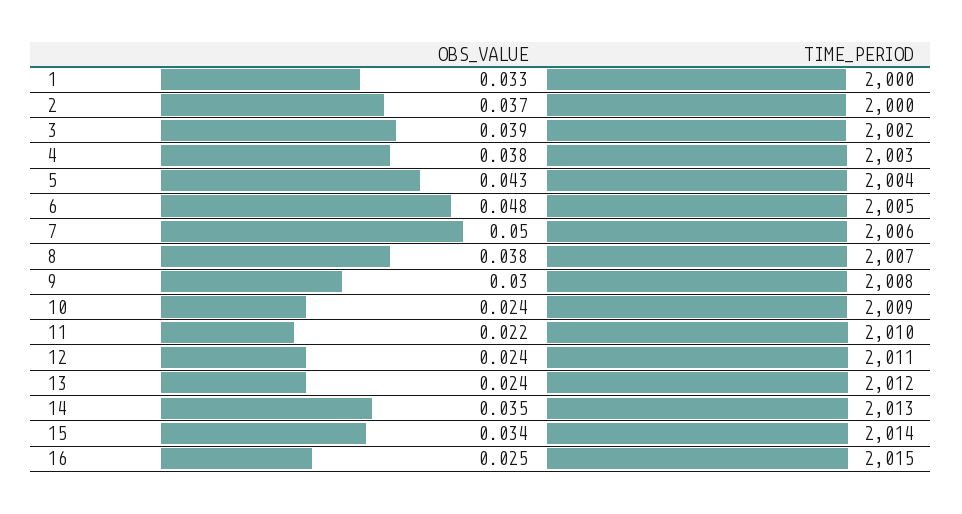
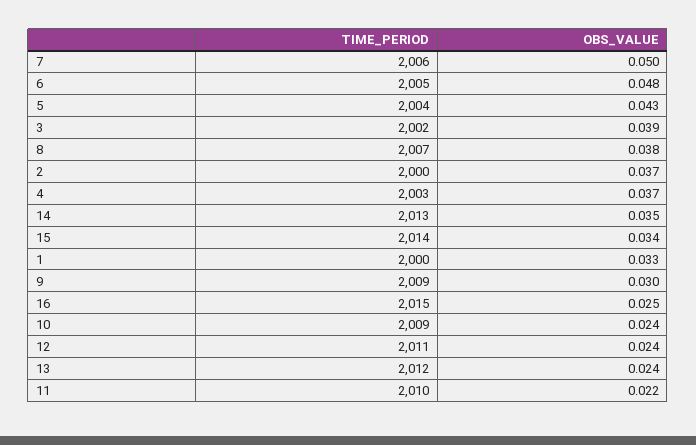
  {
    "OBS_VALUE": {
      "1": 0.033,
      "2": 0.037,
      "3": 0.039,
-     "4": 0.038,
+     "4": 0.037,
      "5": 0.043,
      "6": 0.048,
      "7": 0.05,
      "8": 0.038,
      "9": 0.03,
      "10": 0.024,
      "11": 0.022,
      "12": 0.024,
      "13": 0.024,
      "14": 0.035,
      "15": 0.034,
      "16": 0.025
    },
    "TIME_PERIOD": {
      "1": 2000,
      "2": 2000,
      "3": 2002,
      "4": 2003,
      "5": 2004,
      "6": 2005,
      "7": 2006,
      "8": 2007,
-     "9": 2008,
+     "9": 2009,
      "10": 2009,
      "11": 2010,
      "12": 2011,
      "13": 2012,
      "14": 2013,
      "15": 2014,
      "16": 2015
    }
  }

